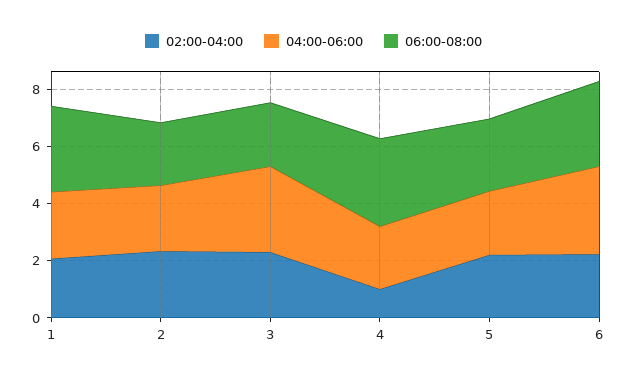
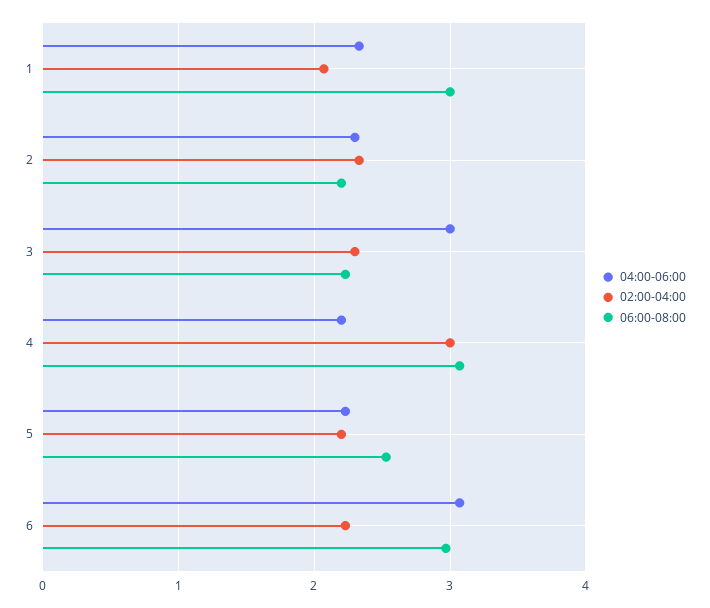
  {
    "02:00-04:00": {
      "1": 2.1,
      "2": 2.3,
      "3": 2.3,
-     "4": 1,
+     "4": 3,
      "5": 2.2,
      "6": 2.2
    },
    "04:00-06:00": {
      "1": 2.3,
      "2": 2.3,
      "3": 3,
      "4": 2.2,
      "5": 2.2,
      "6": 3.1
    },
    "06:00-08:00": {
      "1": 3,
      "2": 2.2,
      "3": 2.2,
      "4": 3.1,
      "5": 2.5,
      "6": 3
    }
  }

